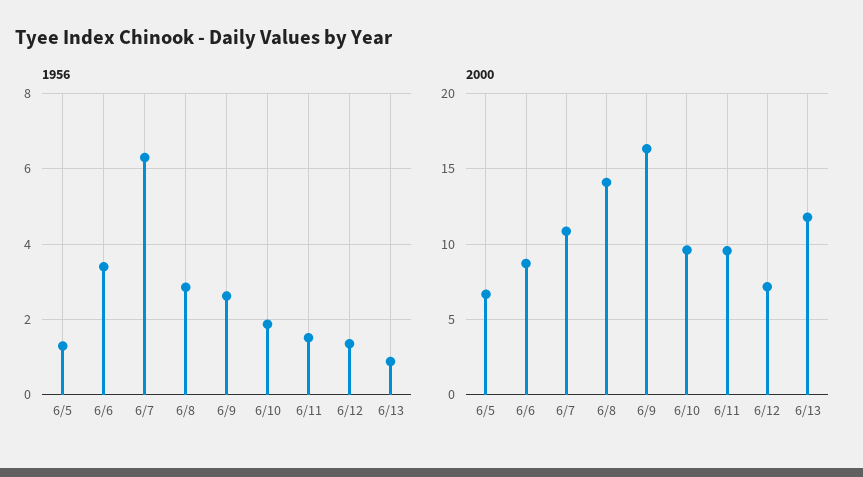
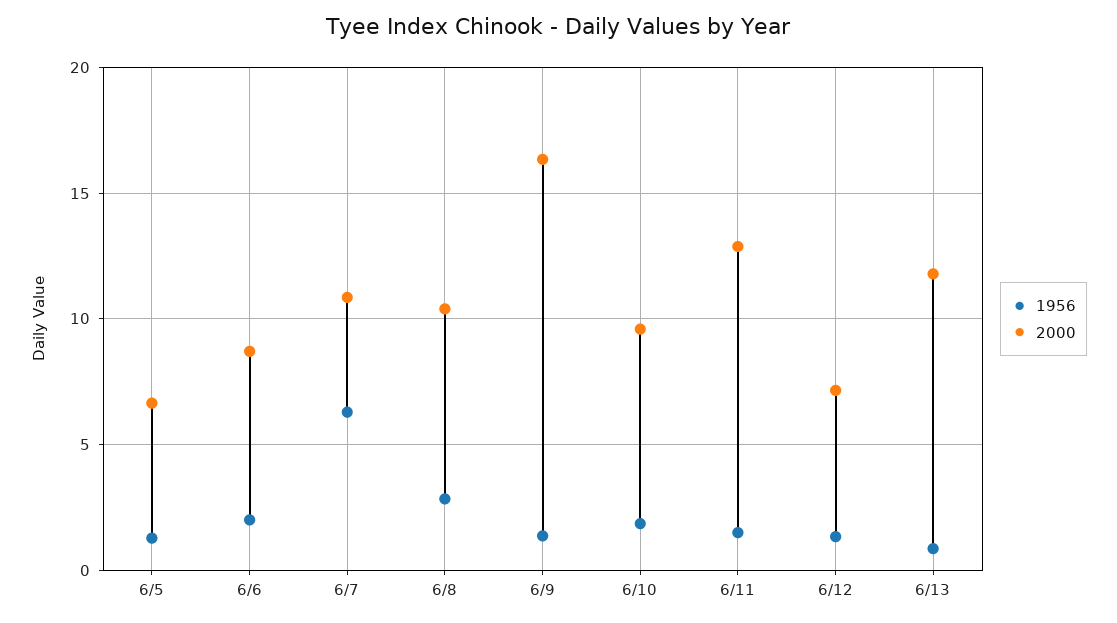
  {
    "1956": {
      "6/5": 1.2,
-     "6/6": 3.4,
+     "6/6": 2,
      "6/7": 6.4,
      "6/8": 2.8,
-     "6/9": 2.6,
+     "6/9": 1.5,
      "6/10": 1.8,
      "6/11": 1.6,
      "6/12": 1.4,
      "6/13": 0.8
    },
    "2000": {
      "6/5": 6.5,
      "6/6": 8.5,
      "6/7": 11,
-     "6/8": 14,
+     "6/8": 10.5,
      "6/9": 16.5,
      "6/10": 9.5,
-     "6/11": 9.5,
+     "6/11": 13,
      "6/12": 7,
      "6/13": 12
    }
  }

